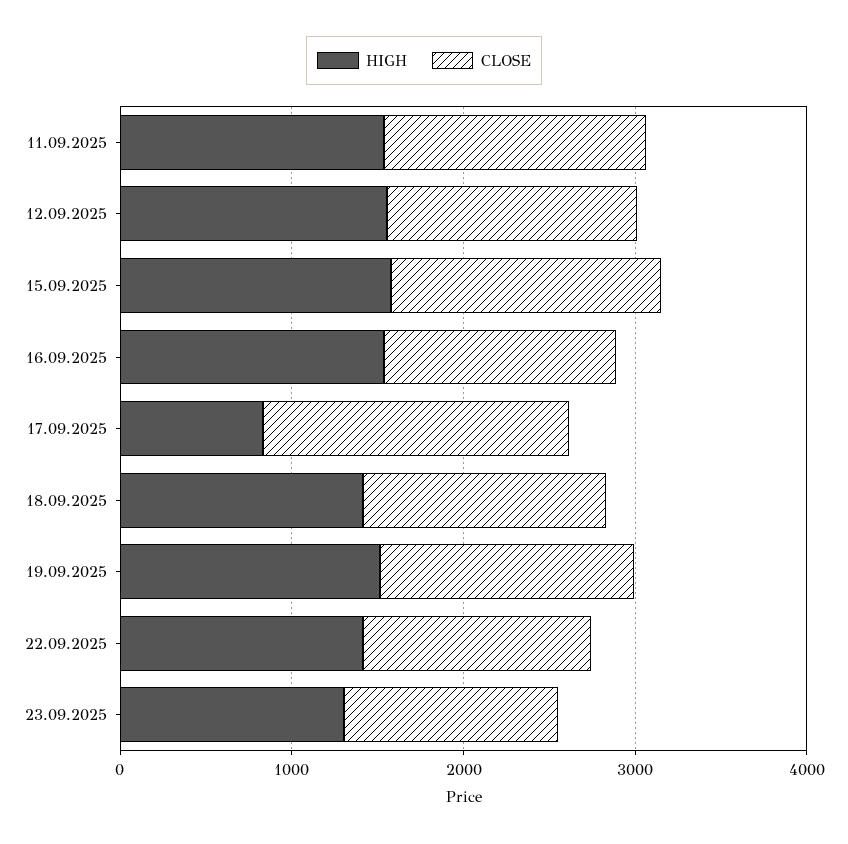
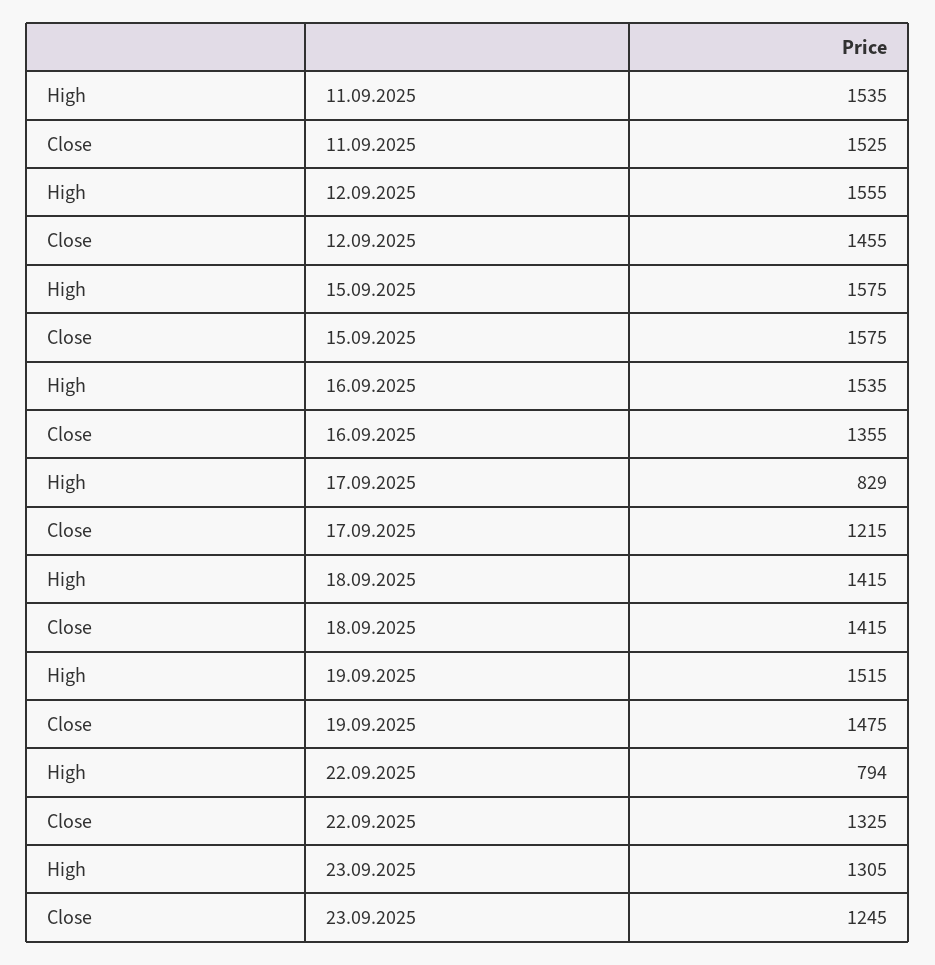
  {
    "HIGH": {
      "11.09.2025": 1535,
      "12.09.2025": 1555,
      "15.09.2025": 1575,
      "16.09.2025": 1535,
      "17.09.2025": 829,
      "18.09.2025": 1415,
      "19.09.2025": 1515,
-     "22.09.2025": 1400,
+     "22.09.2025": 794,
      "23.09.2025": 1305
    },
    "CLOSE": {
      "11.09.2025": 1525,
      "12.09.2025": 1455,
      "15.09.2025": 1575,
      "16.09.2025": 1355,
-     "17.09.2025": 1800,
+     "17.09.2025": 1215,
      "18.09.2025": 1415,
      "19.09.2025": 1475,
      "22.09.2025": 1325,
      "23.09.2025": 1245
    }
  }

